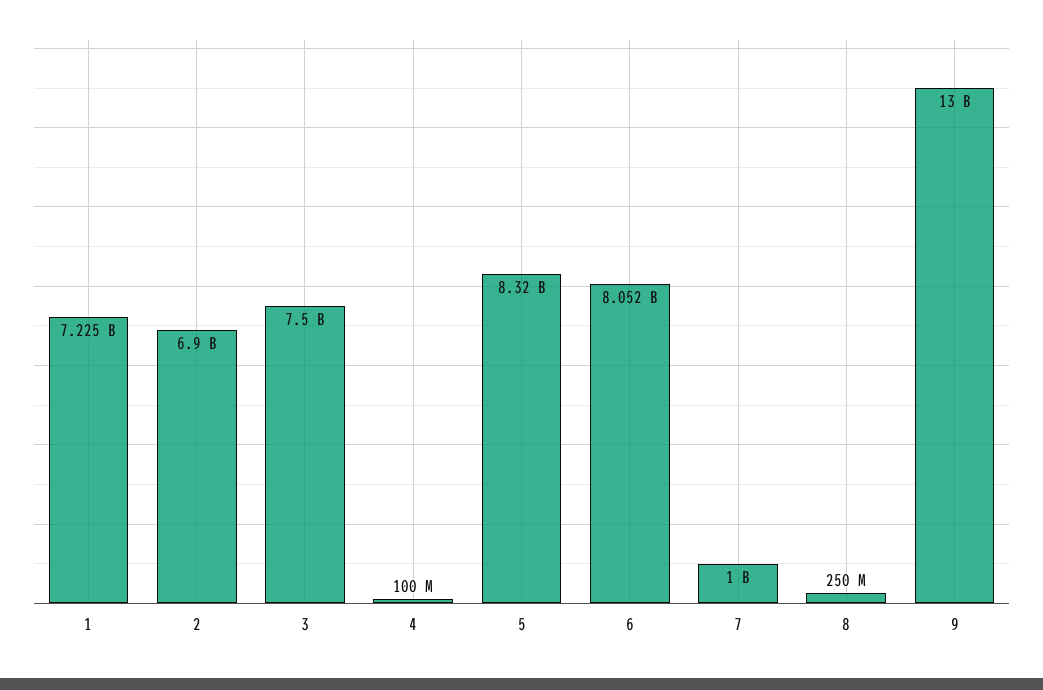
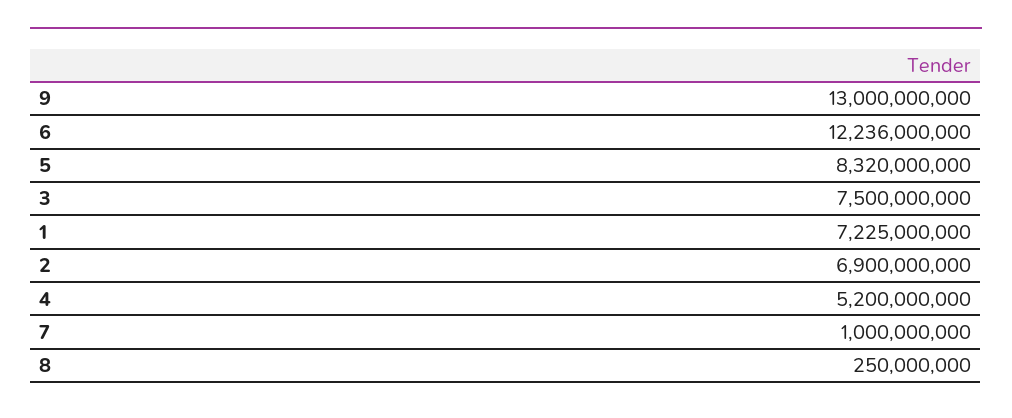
  {
    "1": 7225000000,
    "2": 6900000000,
    "3": 7500000000,
-   "4": 100000000,
+   "4": 5200000000,
    "5": 8320000000,
-   "6": 8052000000,
+   "6": 12236000000,
    "7": 1000000000,
    "8": 250000000,
    "9": 13000000000
  }

